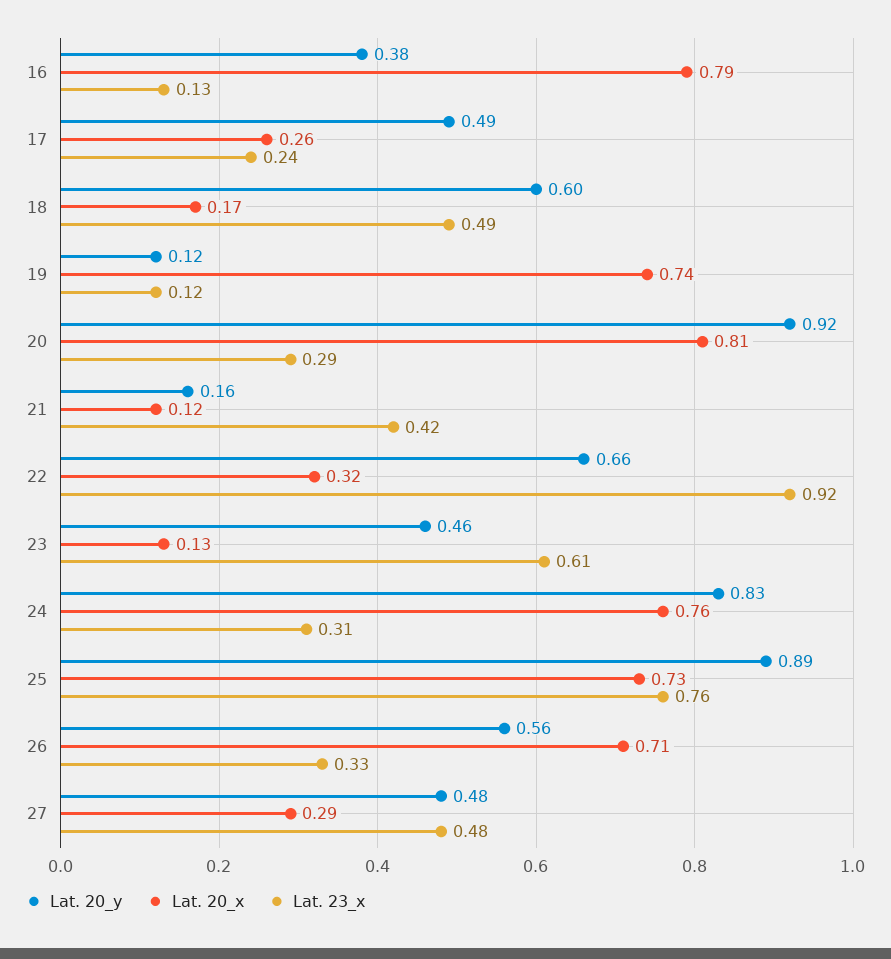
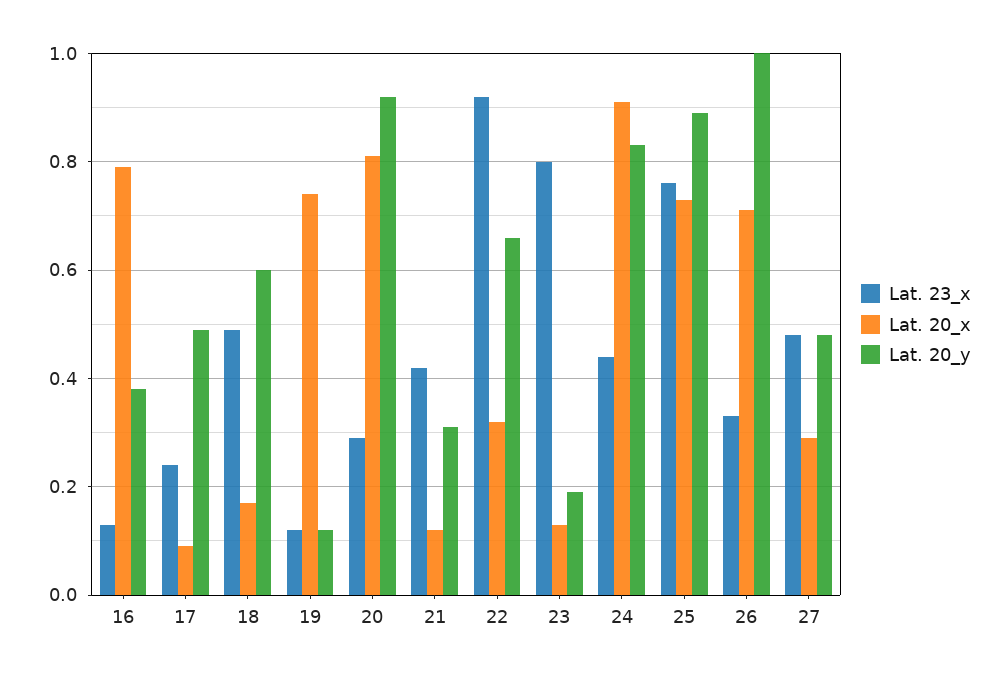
  {
    "Lat. 20_y": {
      "16": 0.38,
      "17": 0.49,
      "18": 0.6,
      "19": 0.12,
      "20": 0.92,
-     "21": 0.16,
+     "21": 0.3,
      "22": 0.66,
-     "23": 0.46,
+     "23": 0.2,
      "24": 0.83,
      "25": 0.89,
-     "26": 0.56,
+     "26": 1,
      "27": 0.48
    },
    "Lat. 20_x": {
      "16": 0.79,
-     "17": 0.26,
+     "17": 0.1,
      "18": 0.17,
      "19": 0.74,
      "20": 0.81,
      "21": 0.12,
      "22": 0.32,
      "23": 0.13,
-     "24": 0.76,
+     "24": 0.9,
      "25": 0.73,
      "26": 0.71,
      "27": 0.29
    },
    "Lat. 23_x": {
      "16": 0.13,
      "17": 0.24,
      "18": 0.49,
      "19": 0.12,
      "20": 0.29,
      "21": 0.42,
      "22": 0.92,
-     "23": 0.61,
+     "23": 0.8,
-     "24": 0.31,
+     "24": 0.45,
      "25": 0.76,
      "26": 0.33,
      "27": 0.48
    }
  }

